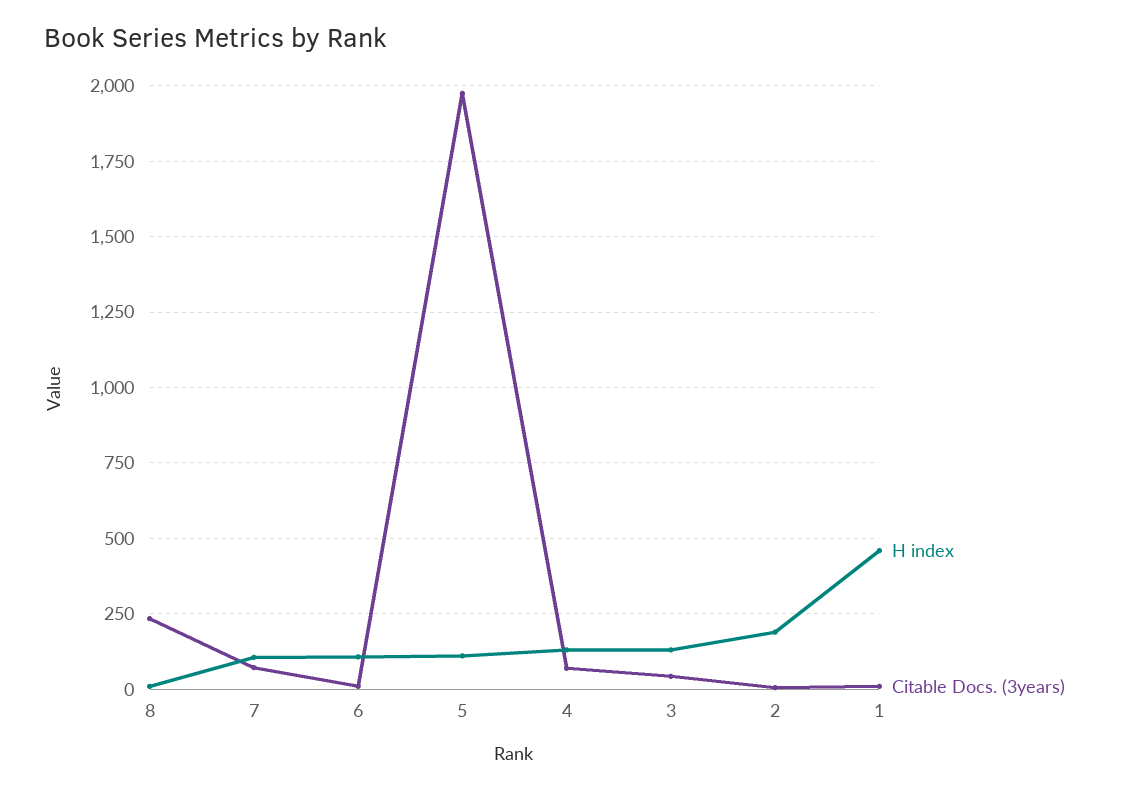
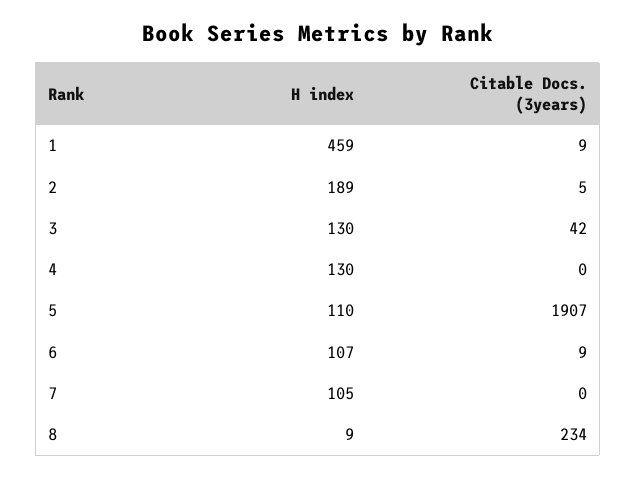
  {
    "H index": {
      "8": 9,
      "7": 105,
      "6": 107,
      "5": 110,
      "4": 130,
      "3": 130,
      "2": 189,
      "1": 459
    },
    "Citable Docs. (3years)": {
      "8": 234,
-     "7": 75,
+     "7": 0,
      "6": 9,
-     "5": 1975,
+     "5": 1907,
-     "4": 75,
+     "4": 0,
      "3": 42,
      "2": 5,
      "1": 9
    }
  }

